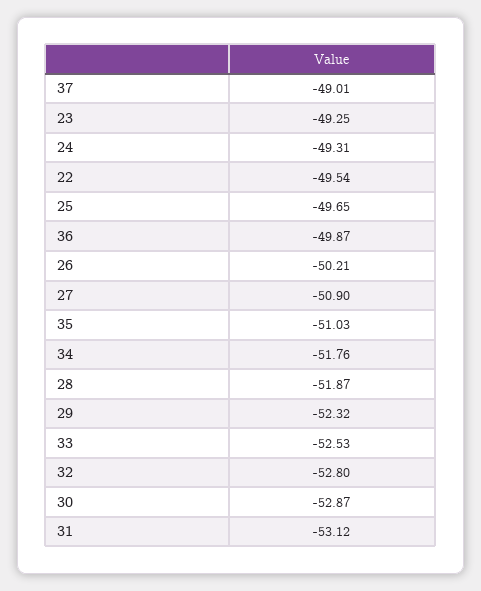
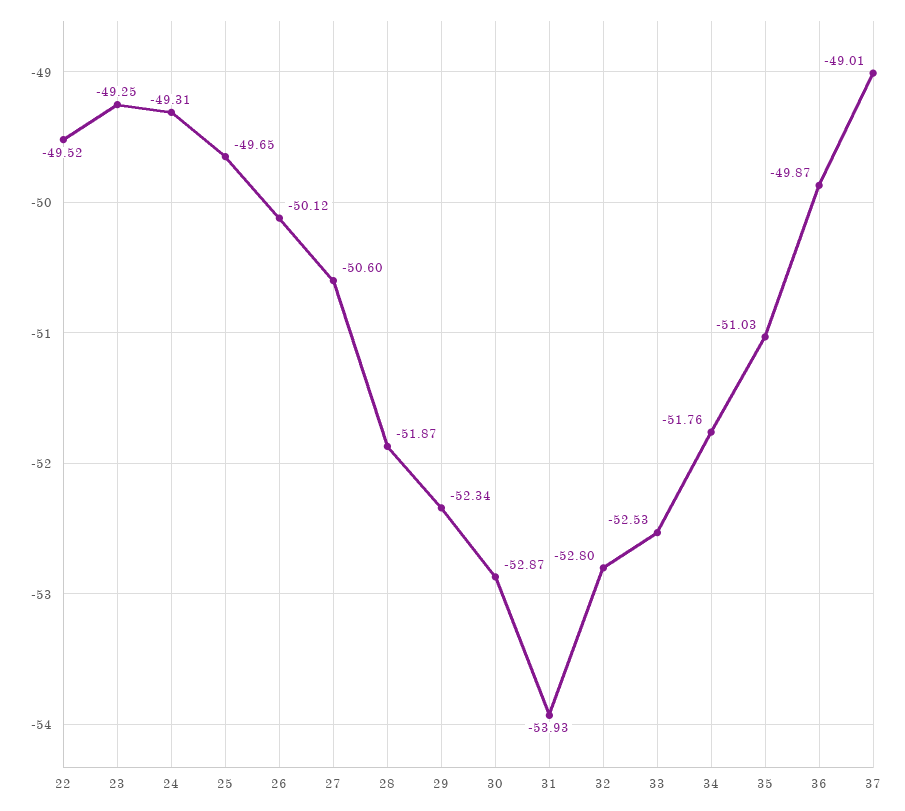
  {
    "37": -49.01,
    "23": -49.25,
    "24": -49.31,
-   "22": -49.54,
+   "22": -49.52,
    "25": -49.65,
    "36": -49.87,
-   "26": -50.21,
+   "26": -50.12,
-   "27": -50.9,
+   "27": -50.6,
    "35": -51.03,
    "34": -51.76,
    "28": -51.87,
-   "29": -52.32,
+   "29": -52.34,
    "33": -52.53,
    "32": -52.8,
    "30": -52.87,
-   "31": -53.12
+   "31": -53.93
  }

